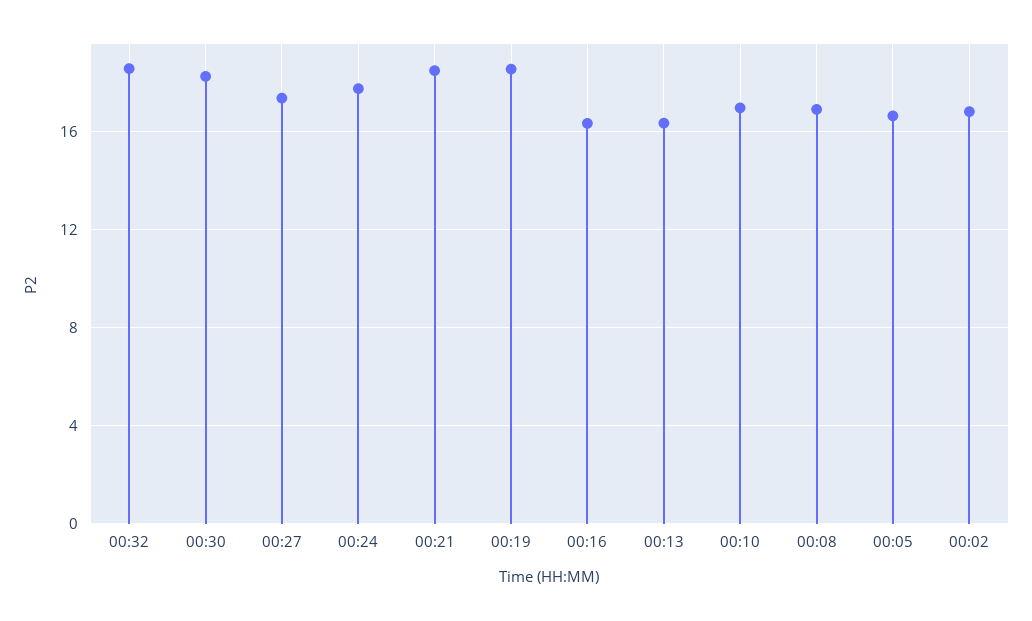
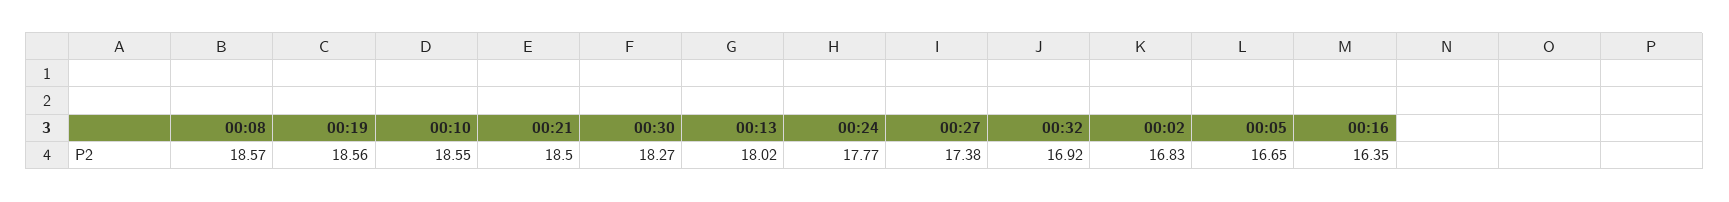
  {
-   "00:32": 18.5,
+   "00:32": 16.92,
    "00:30": 18.27,
    "00:27": 17.38,
    "00:24": 17.77,
    "00:21": 18.5,
    "00:19": 18.56,
    "00:16": 16.35,
-   "00:13": 16.5,
+   "00:13": 18.02,
-   "00:10": 17,
+   "00:10": 18.55,
-   "00:08": 17,
+   "00:08": 18.57,
    "00:05": 16.65,
    "00:02": 16.83
  }

